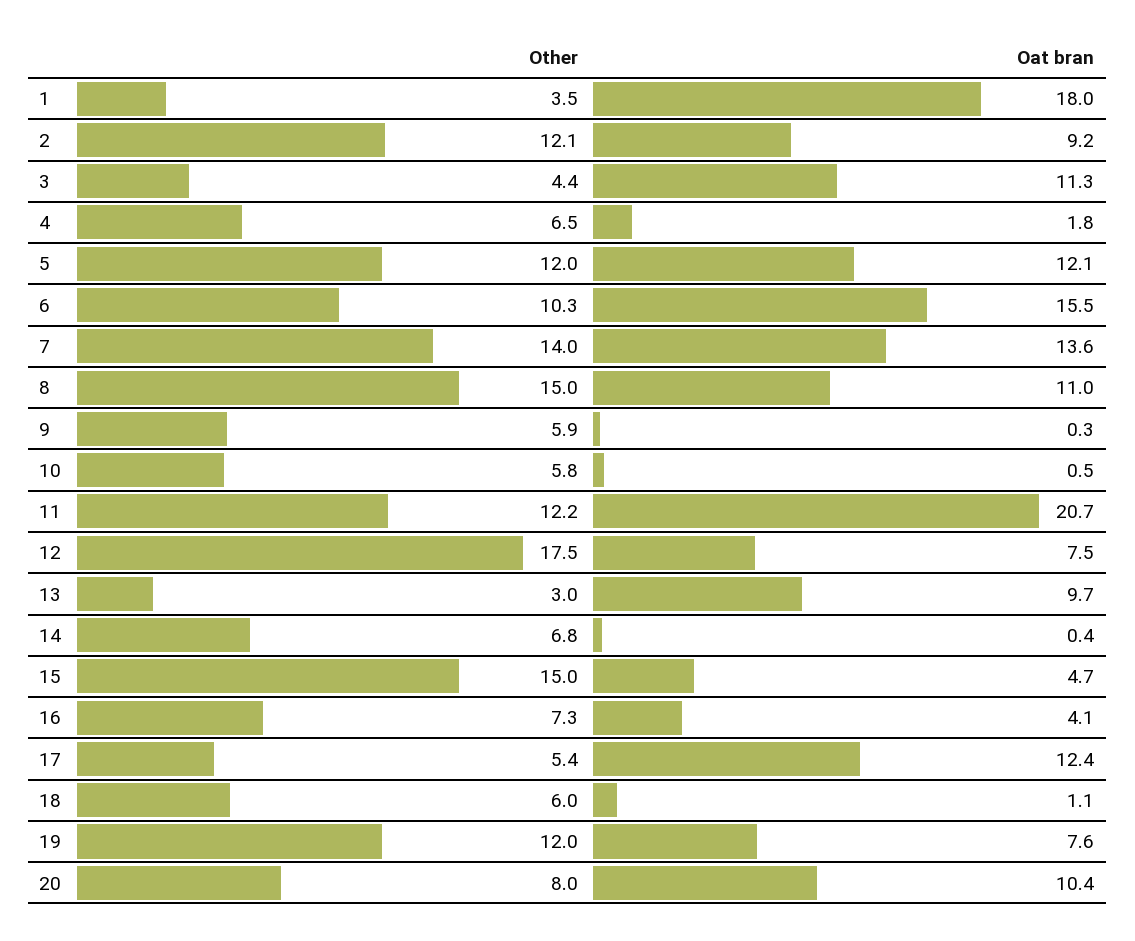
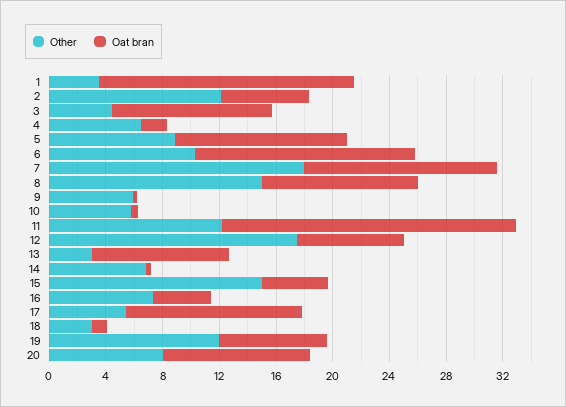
  {
    "Other": {
      "1": 3.5,
      "2": 12.1,
      "3": 4.4,
      "4": 6.5,
-     "5": 12,
+     "5": 9,
      "6": 10.3,
-     "7": 14,
+     "7": 18,
      "8": 15,
      "9": 5.9,
      "10": 5.8,
      "11": 12.2,
      "12": 17.5,
      "13": 3,
      "14": 6.8,
      "15": 15,
      "16": 7.3,
      "17": 5.4,
-     "18": 6,
+     "18": 3,
      "19": 12,
      "20": 8
    },
    "Oat bran": {
      "1": 18,
-     "2": 9.2,
+     "2": 6,
      "3": 11.3,
      "4": 1.8,
      "5": 12.1,
      "6": 15.5,
      "7": 13.6,
      "8": 11,
      "9": 0.3,
      "10": 0.5,
      "11": 20.7,
      "12": 7.5,
      "13": 9.7,
      "14": 0.4,
      "15": 4.7,
      "16": 4.1,
      "17": 12.4,
      "18": 1.1,
      "19": 7.6,
      "20": 10.4
    }
  }

